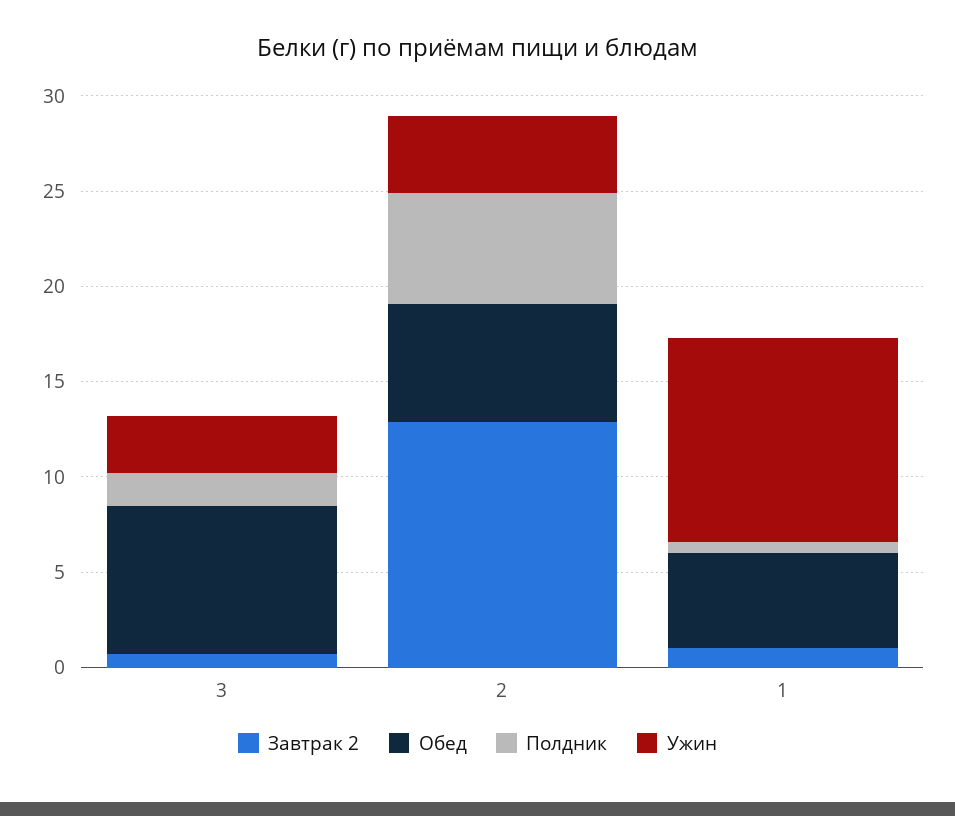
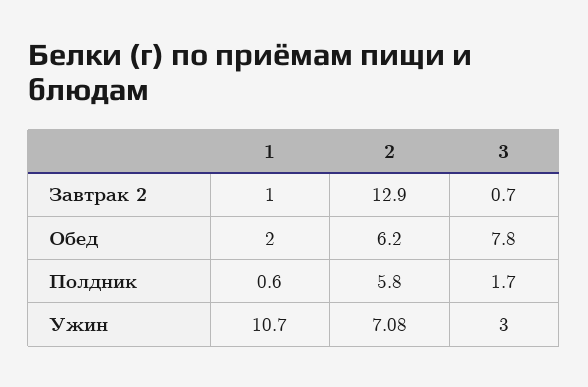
  {
    "Завтрак 2": {
      "3": 0.7,
      "2": 12.9,
      "1": 1
    },
    "Обед": {
      "3": 7.8,
      "2": 6.2,
-     "1": 5
+     "1": 2
    },
    "Полдник": {
      "3": 1.7,
      "2": 5.8,
      "1": 0.6
    },
    "Ужин": {
      "3": 3,
-     "2": 4,
+     "2": 7.08,
      "1": 10.7
    }
  }

